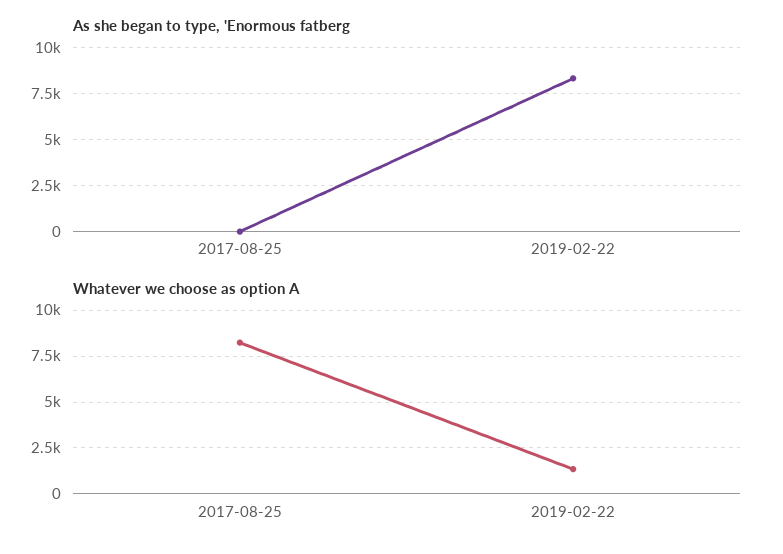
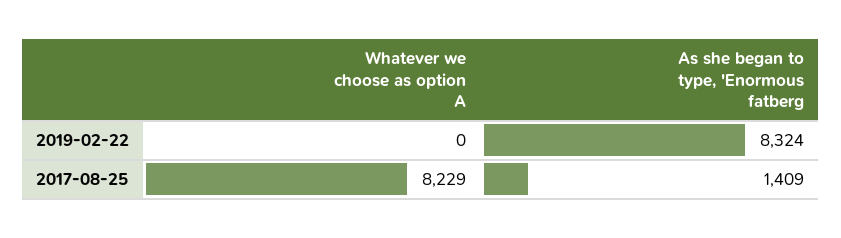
  {
    "As she began to type, 'Enormous fatberg": {
-     "2017-08-25": 0,
+     "2017-08-25": 1409,
      "2019-02-22": 8324
    },
    "Whatever we choose as option A": {
      "2017-08-25": 8229,
-     "2019-02-22": 1500
+     "2019-02-22": 0
    }
  }

